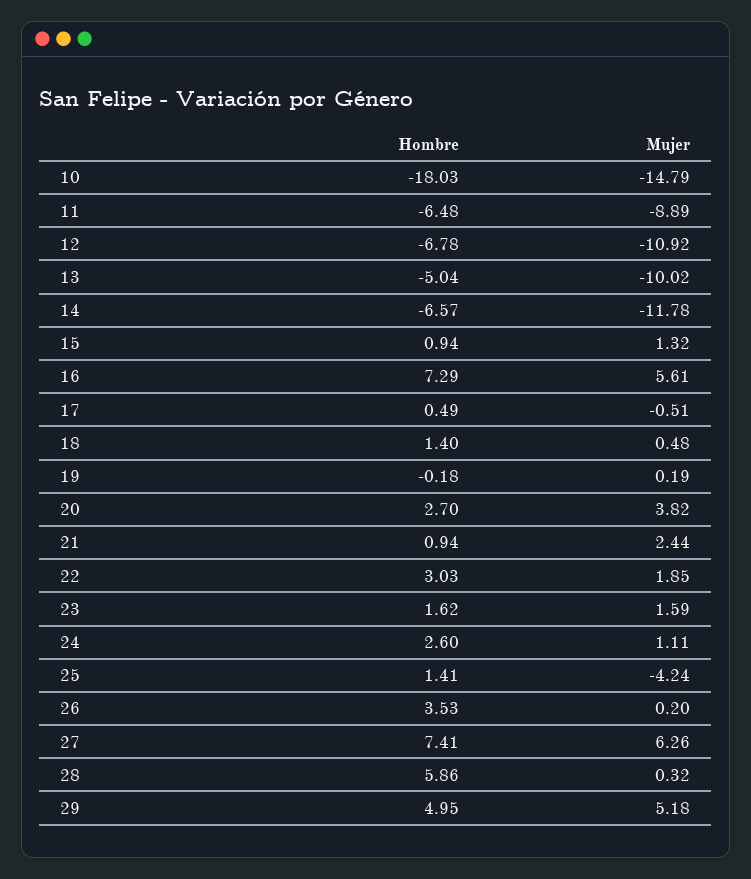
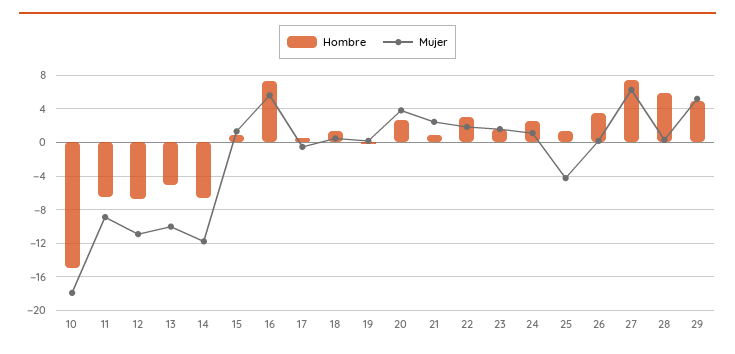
  {
    "Hombre": {
-     "10": -18.03,
+     "10": -15,
      "11": -6.48,
      "12": -6.78,
      "13": -5.04,
      "14": -6.57,
      "15": 0.94,
      "16": 7.29,
      "17": 0.49,
      "18": 1.4,
      "19": -0.18,
      "20": 2.7,
      "21": 0.94,
      "22": 3.03,
      "23": 1.62,
      "24": 2.6,
      "25": 1.41,
      "26": 3.53,
      "27": 7.41,
      "28": 5.86,
      "29": 4.95
    },
    "Mujer": {
-     "10": -14.79,
+     "10": -18,
      "11": -8.89,
      "12": -10.92,
      "13": -10.02,
      "14": -11.78,
      "15": 1.32,
      "16": 5.61,
      "17": -0.51,
      "18": 0.48,
      "19": 0.19,
      "20": 3.82,
      "21": 2.44,
      "22": 1.85,
      "23": 1.59,
      "24": 1.11,
      "25": -4.24,
      "26": 0.2,
      "27": 6.26,
      "28": 0.32,
      "29": 5.18
    }
  }

